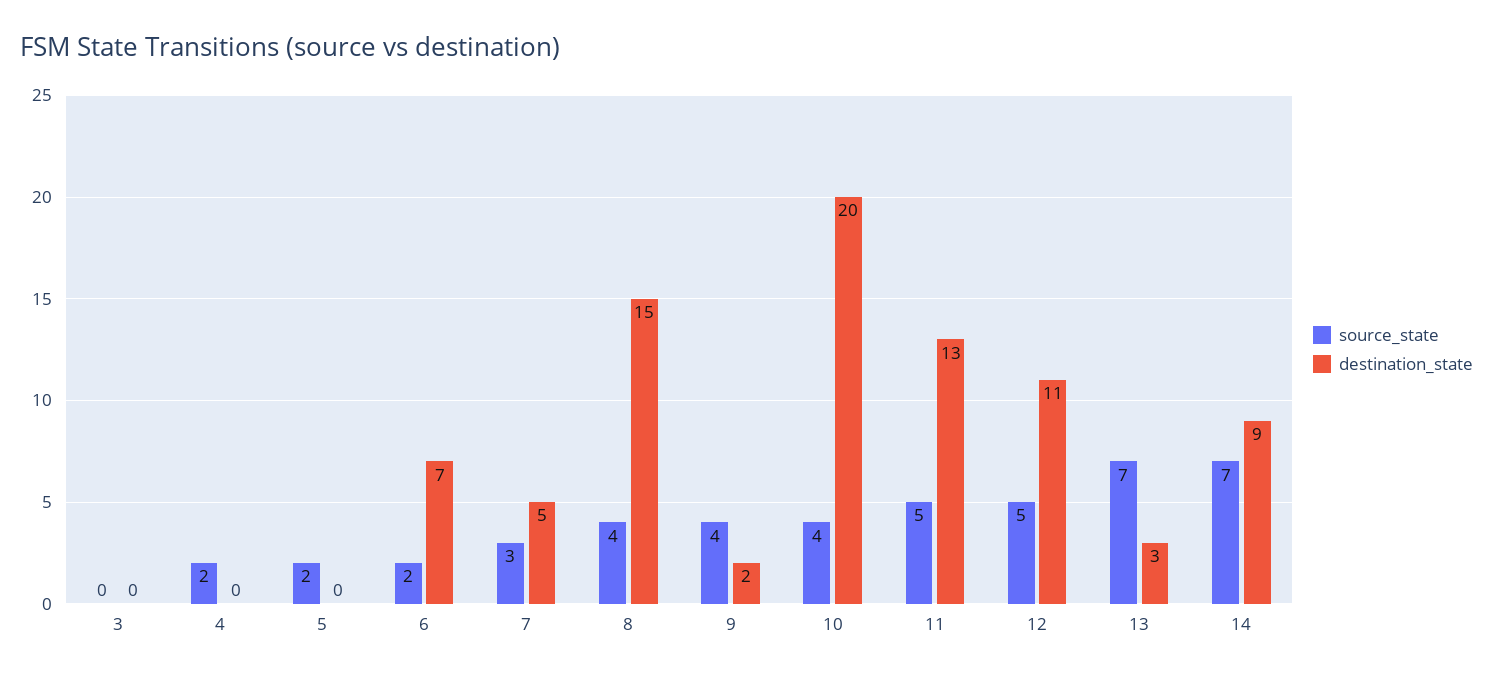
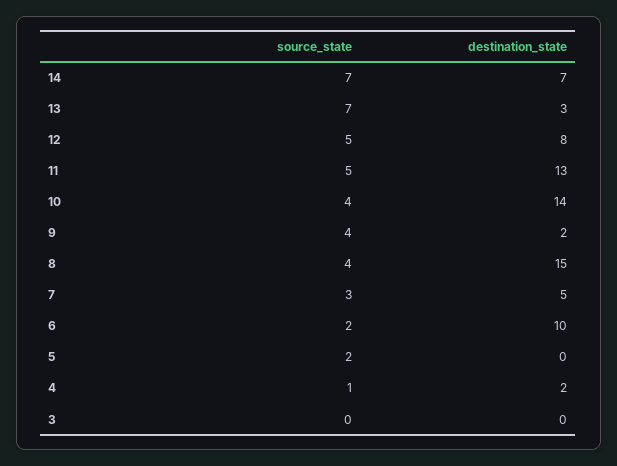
  {
    "source_state": {
      "3": 0,
-     "4": 2,
+     "4": 1,
      "5": 2,
      "6": 2,
      "7": 3,
      "8": 4,
      "9": 4,
      "10": 4,
      "11": 5,
      "12": 5,
      "13": 7,
      "14": 7
    },
    "destination_state": {
      "3": 0,
-     "4": 0,
+     "4": 2,
      "5": 0,
-     "6": 7,
+     "6": 10,
      "7": 5,
      "8": 15,
      "9": 2,
-     "10": 20,
+     "10": 14,
      "11": 13,
-     "12": 11,
+     "12": 8,
      "13": 3,
-     "14": 9
+     "14": 7
    }
  }

